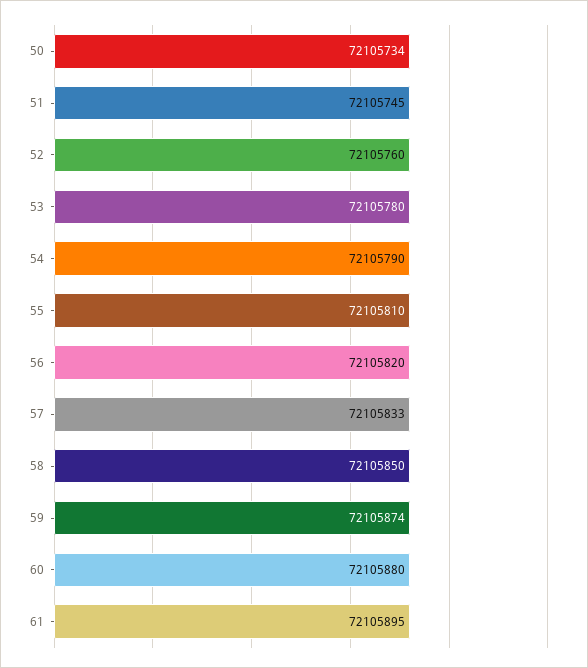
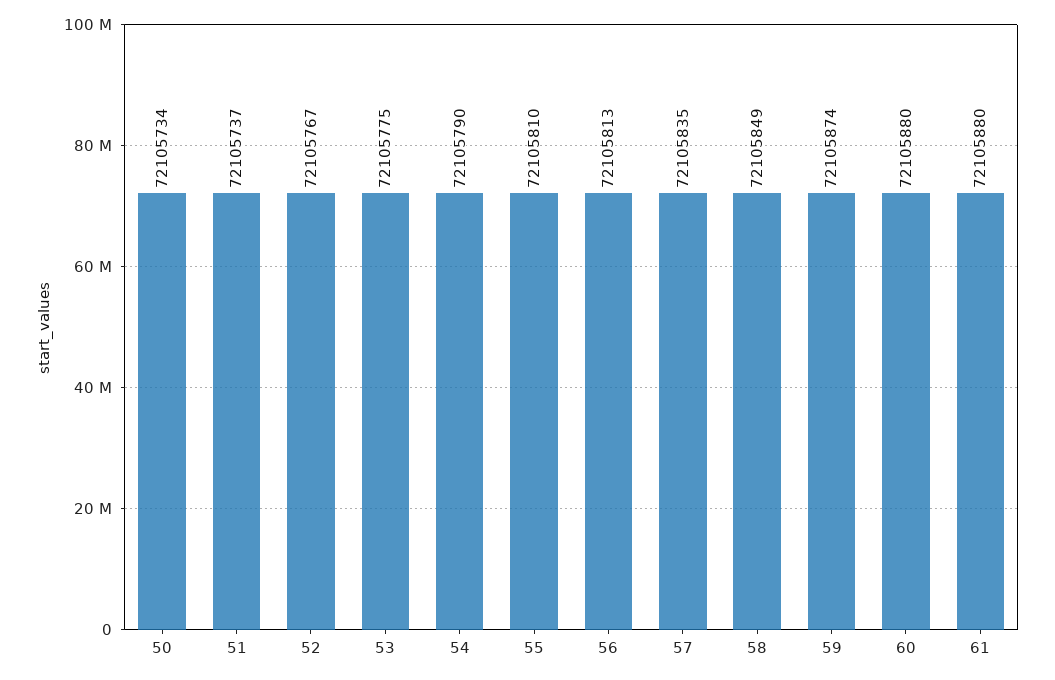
  {
    "50": 72105734,
-   "51": 72105745,
+   "51": 72105737,
-   "52": 72105760,
+   "52": 72105767,
-   "53": 72105780,
+   "53": 72105775,
    "54": 72105790,
    "55": 72105810,
-   "56": 72105820,
+   "56": 72105813,
-   "57": 72105833,
+   "57": 72105835,
-   "58": 72105850,
+   "58": 72105849,
    "59": 72105874,
    "60": 72105880,
-   "61": 72105895
+   "61": 72105880
  }

